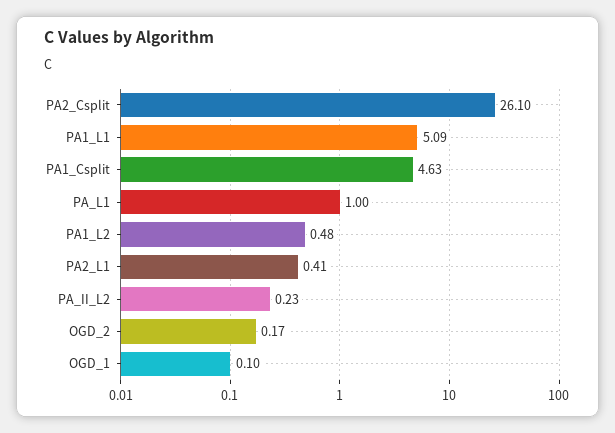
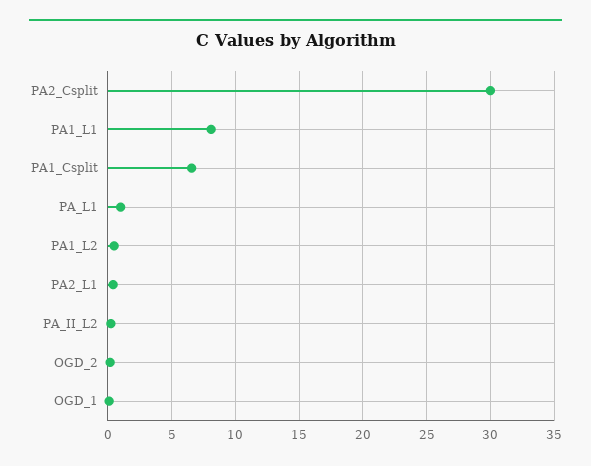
  {
-   "PA2_Csplit": 26.1,
+   "PA2_Csplit": 30,
-   "PA1_L1": 5.09,
+   "PA1_L1": 8,
-   "PA1_Csplit": 4.63,
+   "PA1_Csplit": 6.5,
    "PA_L1": 1,
    "PA1_L2": 0.48,
    "PA2_L1": 0.41,
    "PA_II_L2": 0.23,
    "OGD_2": 0.17,
    "OGD_1": 0.1
  }

